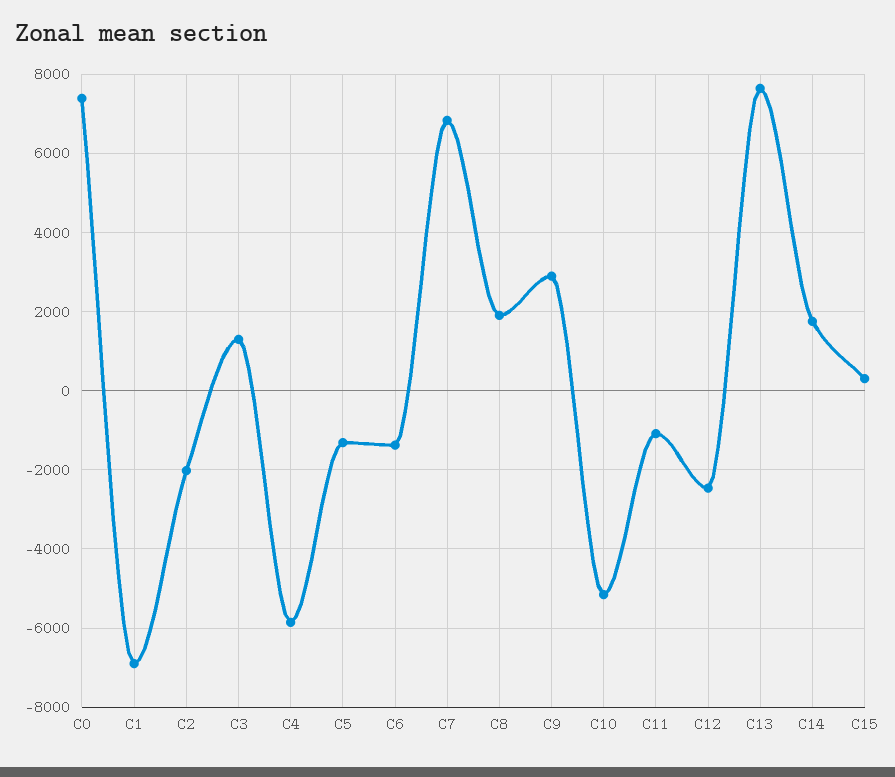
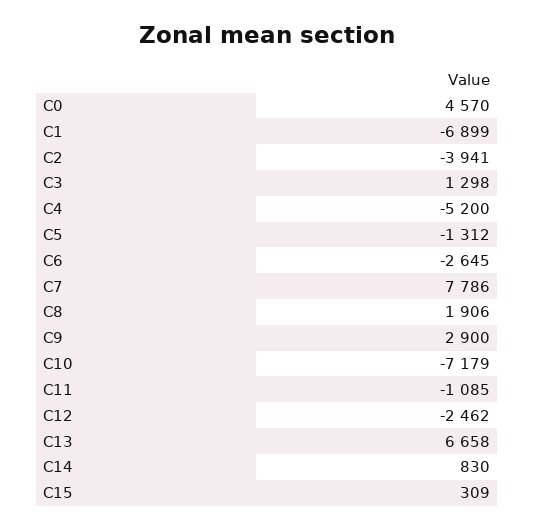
  {
-   "C0": 7400,
+   "C0": 4570,
    "C1": -6899,
-   "C2": -2000,
+   "C2": -3941,
    "C3": 1298,
-   "C4": -5800,
+   "C4": -5200,
    "C5": -1312,
-   "C6": -1400,
+   "C6": -2645,
-   "C7": 6800,
+   "C7": 7786,
    "C8": 1906,
    "C9": 2900,
-   "C10": -5200,
+   "C10": -7179,
    "C11": -1085,
    "C12": -2462,
-   "C13": 7600,
+   "C13": 6658,
-   "C14": 1800,
+   "C14": 830,
    "C15": 309
  }

